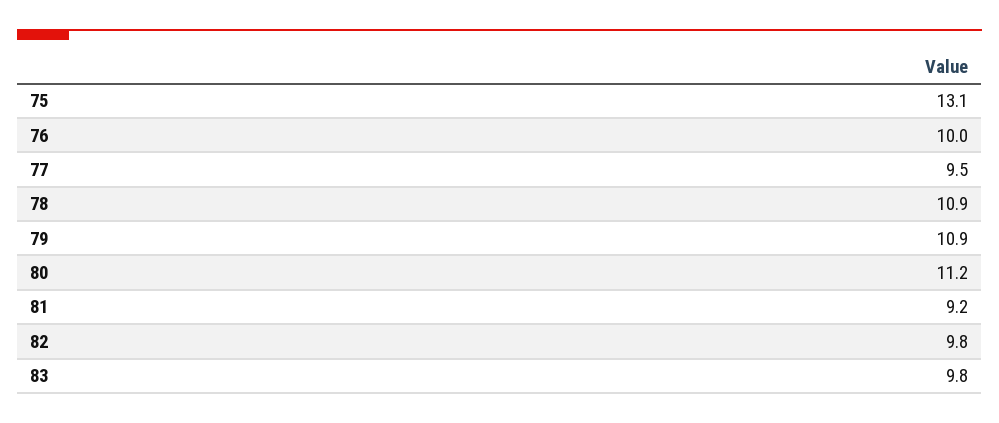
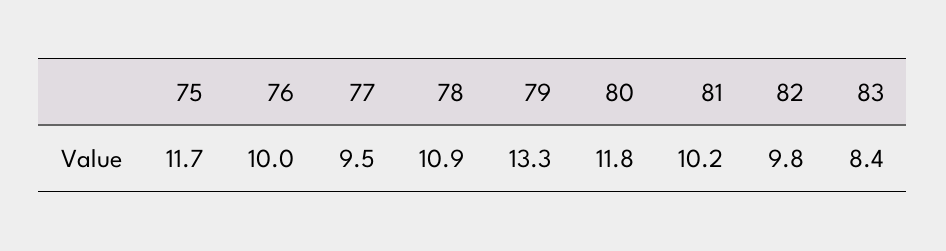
  {
-   "75": 13.1,
+   "75": 11.7,
    "76": 10,
    "77": 9.5,
    "78": 10.9,
-   "79": 10.9,
+   "79": 13.3,
-   "80": 11.2,
+   "80": 11.8,
-   "81": 9.2,
+   "81": 10.2,
    "82": 9.8,
-   "83": 9.8
+   "83": 8.4
  }

